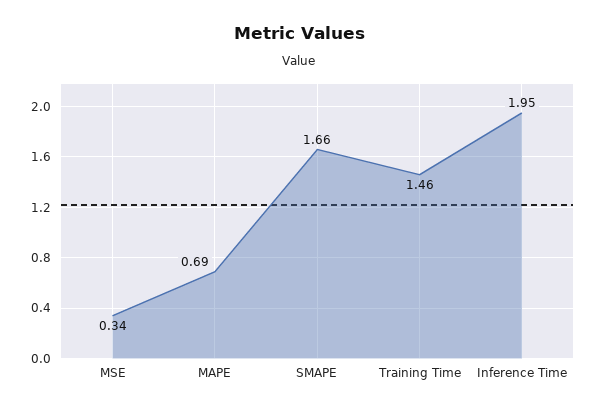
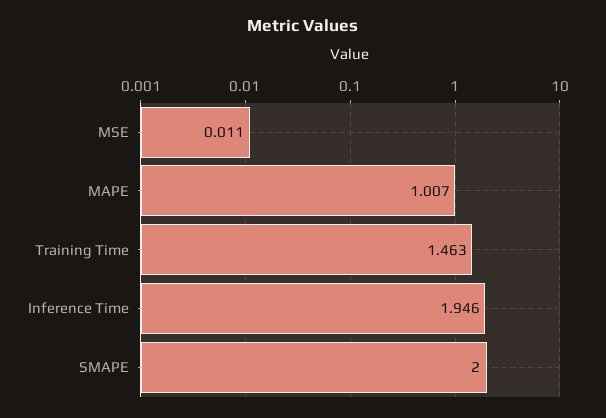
  {
-   "MSE": 0.34,
+   "MSE": 0.011,
-   "MAPE": 0.69,
+   "MAPE": 1.007,
-   "SMAPE": 1.66,
+   "SMAPE": 2,
    "Training Time": 1.463,
    "Inference Time": 1.946
  }

